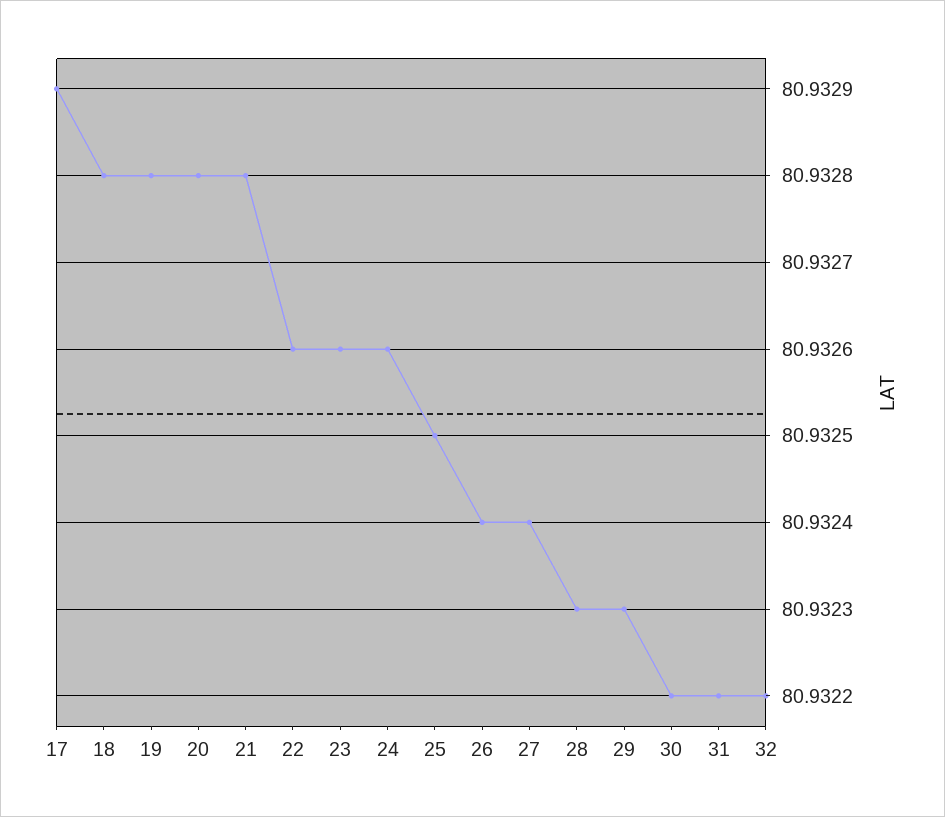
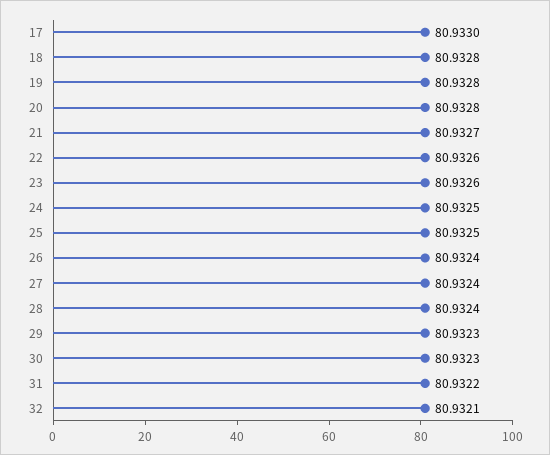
  {
-   "17": 80.9329,
+   "17": 80.933,
    "18": 80.9328,
    "19": 80.9328,
    "20": 80.9328,
-   "21": 80.9328,
+   "21": 80.9327,
    "22": 80.9326,
    "23": 80.9326,
-   "24": 80.9326,
+   "24": 80.9325,
    "25": 80.9325,
    "26": 80.9324,
    "27": 80.9324,
-   "28": 80.9323,
+   "28": 80.9324,
    "29": 80.9323,
-   "30": 80.9322,
+   "30": 80.9323,
    "31": 80.9322,
-   "32": 80.9322
+   "32": 80.9321
  }

